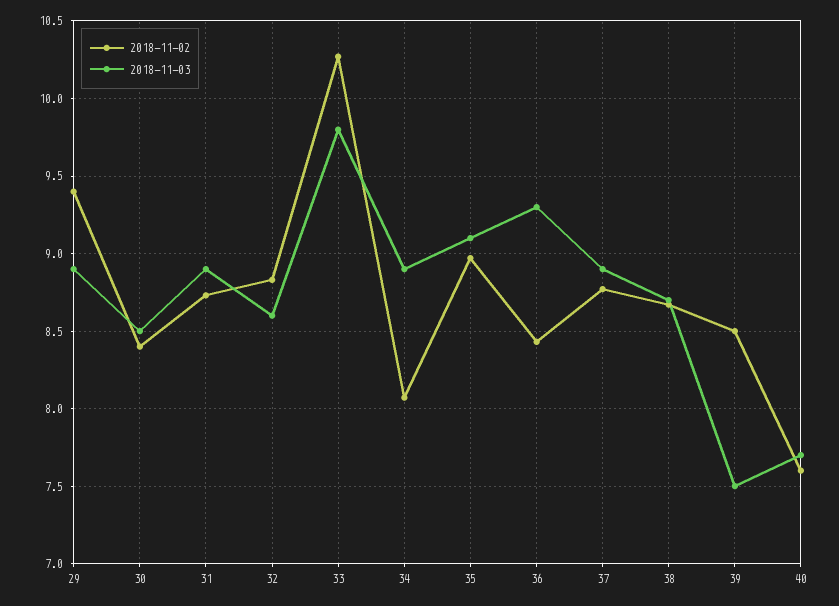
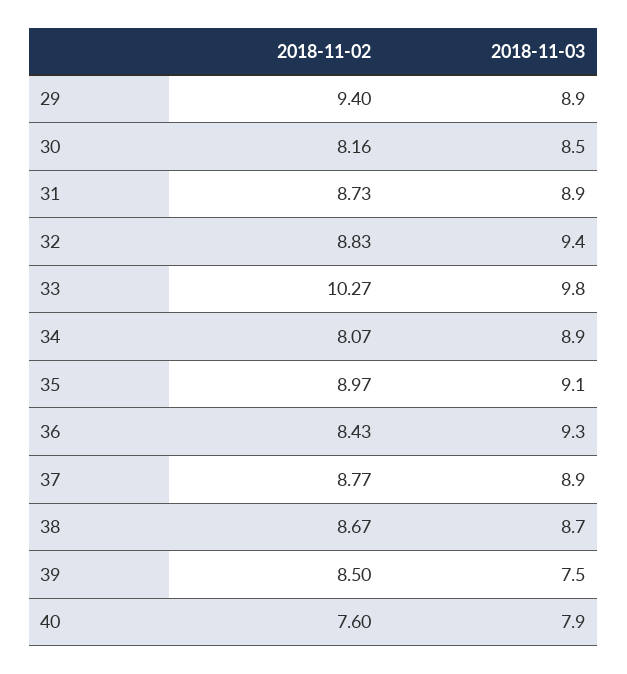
  {
    "2018-11-02": {
      "29": 9.4,
-     "30": 8.4,
+     "30": 8.16,
      "31": 8.73,
      "32": 8.83,
      "33": 10.27,
      "34": 8.07,
      "35": 8.97,
      "36": 8.43,
      "37": 8.77,
      "38": 8.67,
      "39": 8.5,
      "40": 7.6
    },
    "2018-11-03": {
      "29": 8.9,
      "30": 8.5,
      "31": 8.9,
-     "32": 8.6,
+     "32": 9.4,
      "33": 9.8,
      "34": 8.9,
      "35": 9.1,
      "36": 9.3,
      "37": 8.9,
      "38": 8.7,
      "39": 7.5,
-     "40": 7.7
+     "40": 7.9
    }
  }

